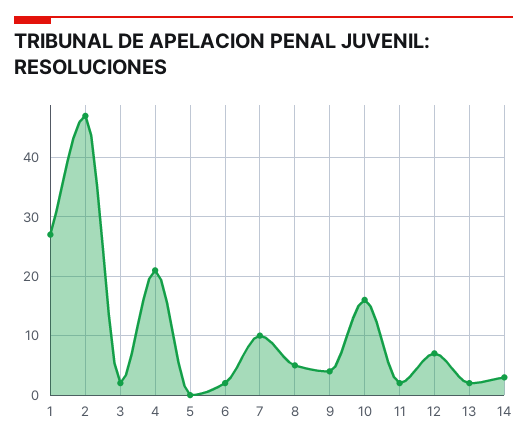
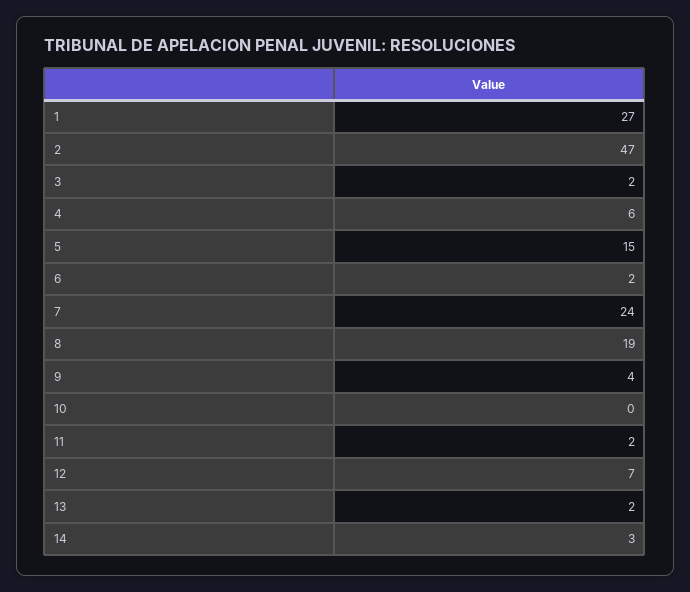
  {
    "1": 27,
    "2": 47,
    "3": 2,
-   "4": 20,
+   "4": 6,
-   "5": 0,
+   "5": 15,
    "6": 2,
-   "7": 10,
+   "7": 24,
-   "8": 5,
+   "8": 19,
    "9": 4,
-   "10": 15,
+   "10": 0,
    "11": 2,
    "12": 7,
    "13": 2,
    "14": 3
  }

